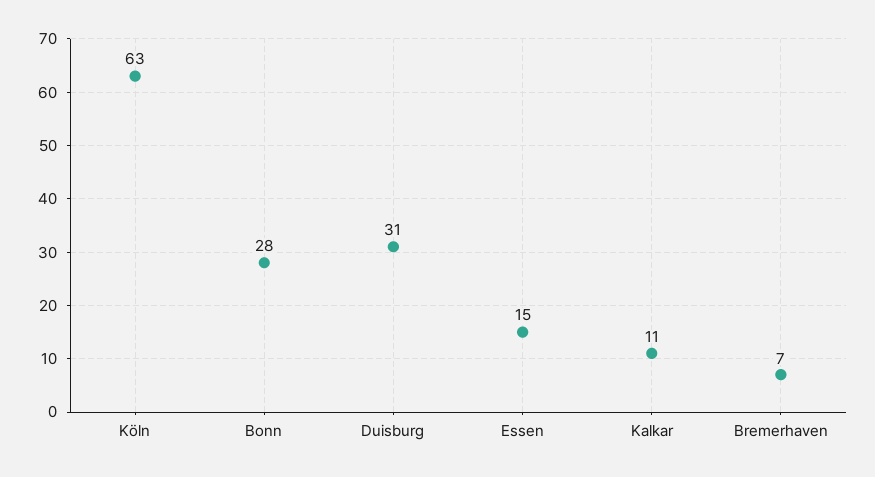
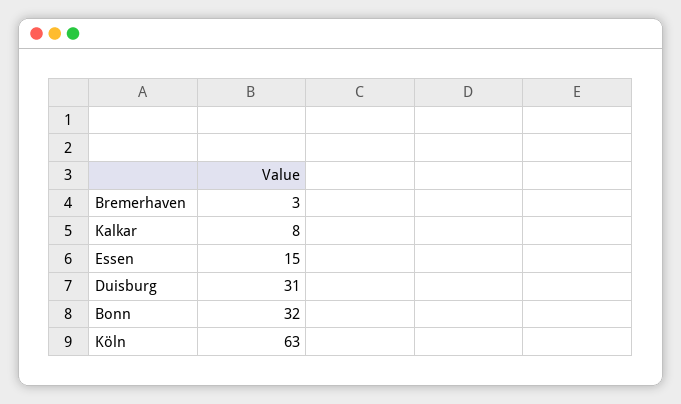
  {
    "Köln": 63,
-   "Bonn": 28,
+   "Bonn": 32,
    "Duisburg": 31,
    "Essen": 15,
-   "Kalkar": 11,
+   "Kalkar": 8,
-   "Bremerhaven": 7
+   "Bremerhaven": 3
  }

